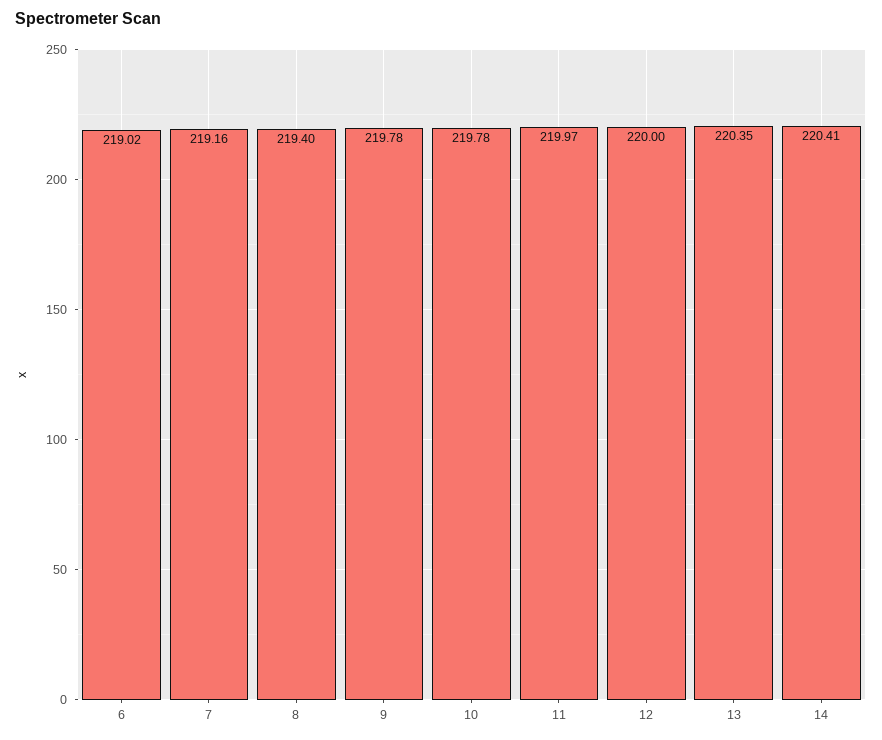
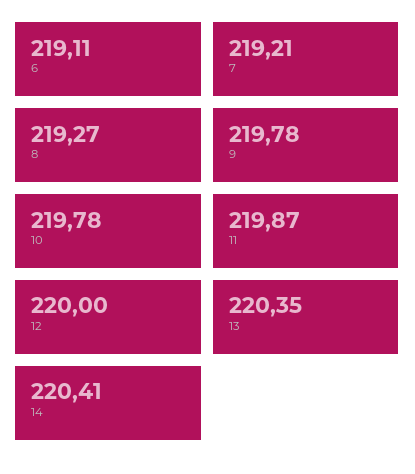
  {
-   "6": 219.02,
+   "6": 219.11,
-   "7": 219.16,
+   "7": 219.21,
-   "8": 219.4,
+   "8": 219.27,
    "9": 219.78,
    "10": 219.78,
-   "11": 219.97,
+   "11": 219.87,
    "12": 220,
    "13": 220.35,
    "14": 220.41
  }

